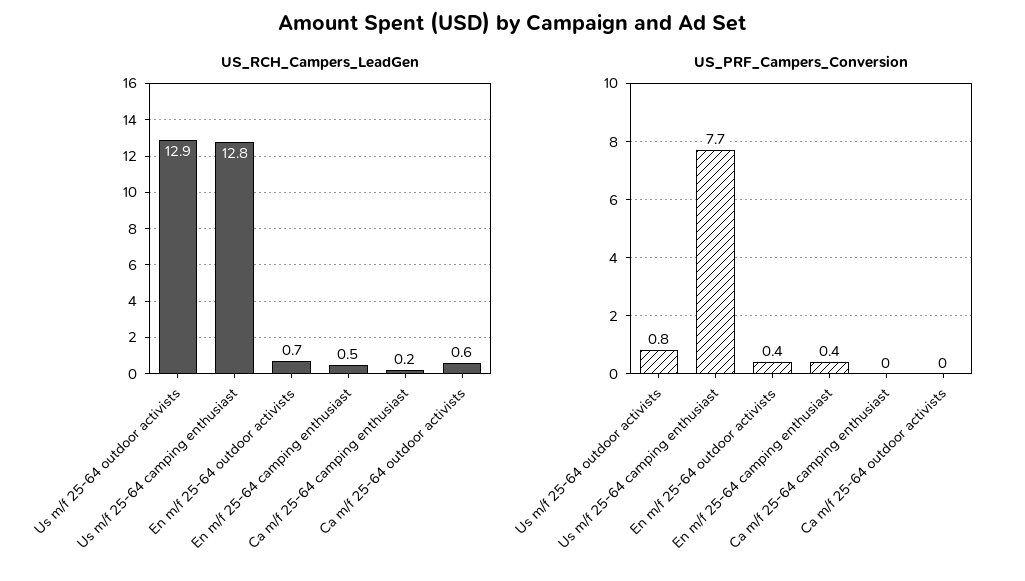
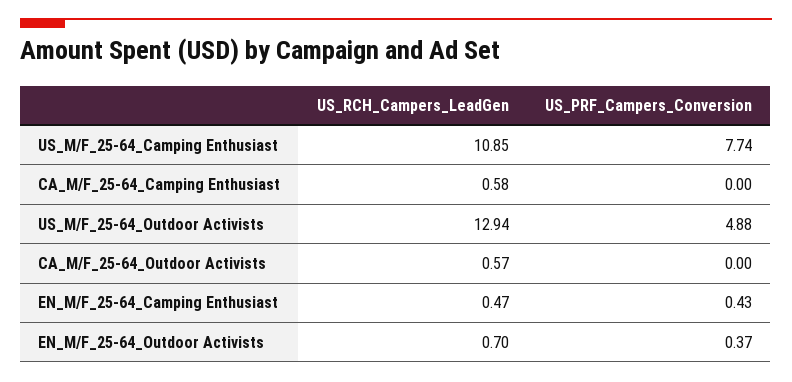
  {
    "US_RCH_Campers_LeadGen": {
      "Us m/f 25-64 outdoor activists": 12.94,
-     "Us m/f 25-64 camping enthusiast": 12.8,
+     "Us m/f 25-64 camping enthusiast": 10.85,
      "En m/f 25-64 outdoor activists": 0.7,
      "En m/f 25-64 camping enthusiast": 0.47,
-     "Ca m/f 25-64 camping enthusiast": 0.2,
+     "Ca m/f 25-64 camping enthusiast": 0.58,
      "Ca m/f 25-64 outdoor activists": 0.57
    },
    "US_PRF_Campers_Conversion": {
-     "Us m/f 25-64 outdoor activists": 0.8,
+     "Us m/f 25-64 outdoor activists": 4.88,
      "Us m/f 25-64 camping enthusiast": 7.74,
      "En m/f 25-64 outdoor activists": 0.37,
      "En m/f 25-64 camping enthusiast": 0.43,
      "Ca m/f 25-64 camping enthusiast": 0,
      "Ca m/f 25-64 outdoor activists": 0
    }
  }

